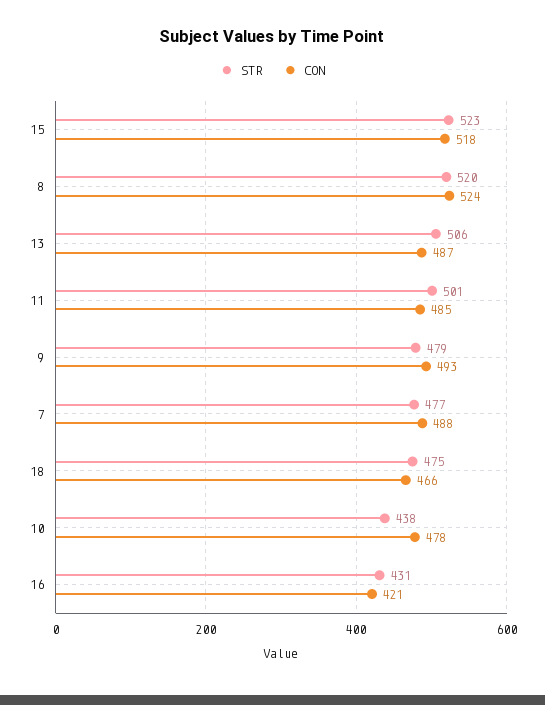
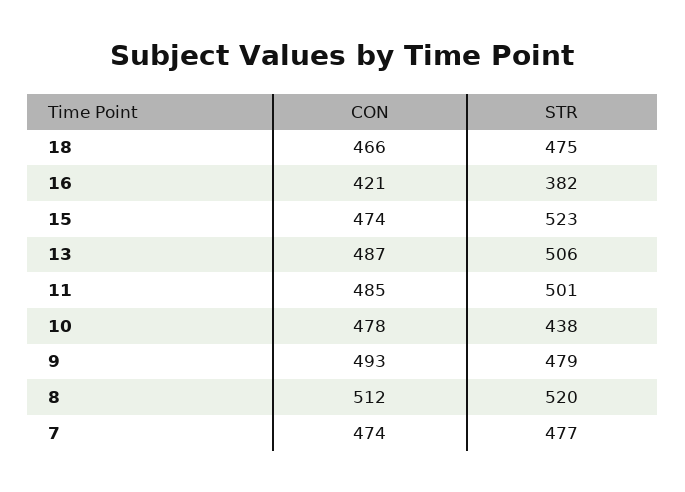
  {
    "STR": {
      "15": 523,
      "8": 520,
      "13": 506,
      "11": 501,
      "9": 479,
      "7": 477,
      "18": 475,
      "10": 438,
-     "16": 431
+     "16": 382
    },
    "CON": {
-     "15": 518,
+     "15": 474,
-     "8": 524,
+     "8": 512,
      "13": 487,
      "11": 485,
      "9": 493,
-     "7": 488,
+     "7": 474,
      "18": 466,
      "10": 478,
      "16": 421
    }
  }

